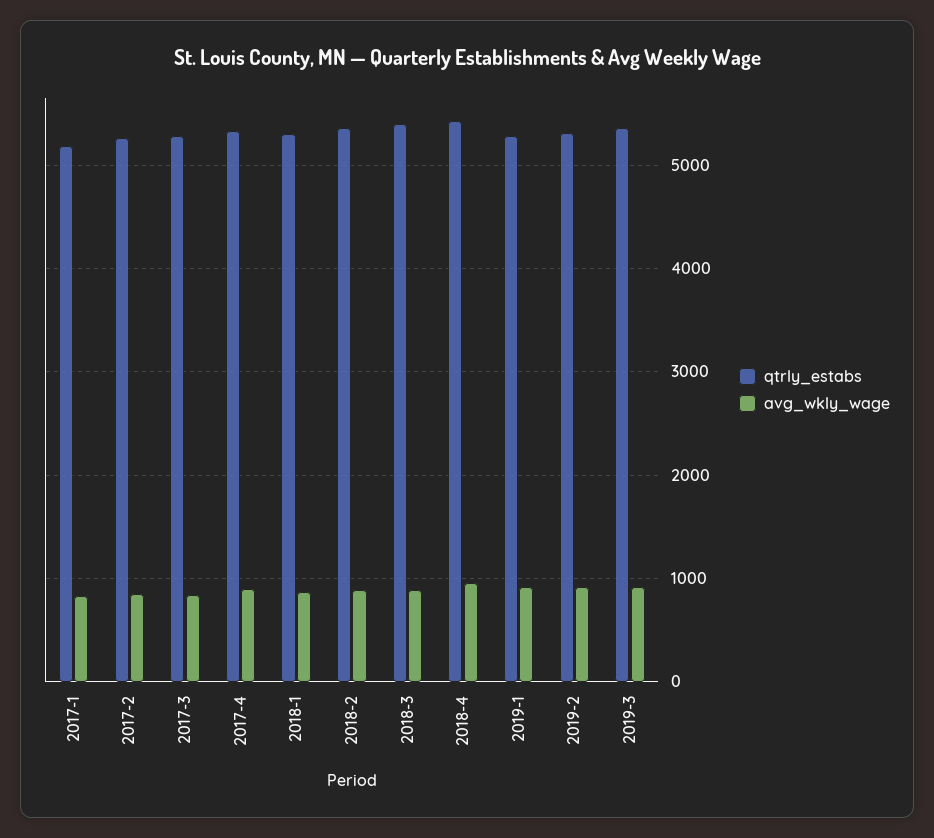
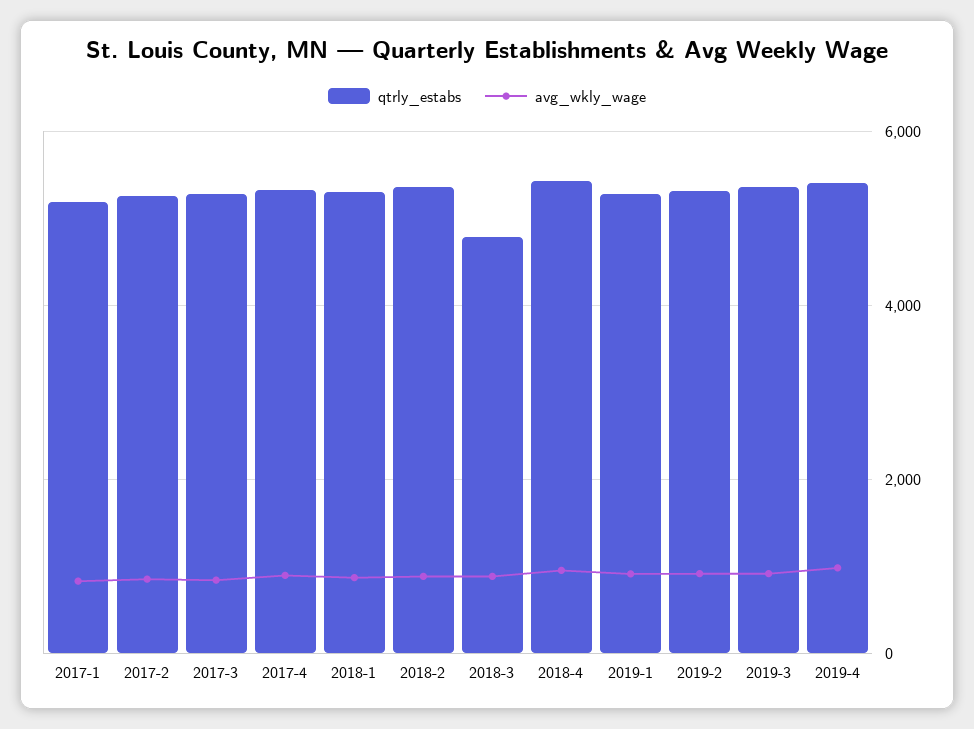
  {
    "qtrly_estabs": {
      "2017-1": 5200,
      "2017-2": 5300,
      "2017-3": 5300,
      "2017-4": 5300,
      "2018-1": 5300,
      "2018-2": 5400,
-     "2018-3": 5400,
+     "2018-3": 4800,
      "2018-4": 5400,
      "2019-1": 5300,
      "2019-2": 5300,
-     "2019-3": 5400
+     "2019-3": 5400,
+     "2019-4": 5400
    },
    "avg_wkly_wage": {
      "2017-1": 800,
      "2017-2": 900,
      "2017-3": 800,
      "2017-4": 900,
      "2018-1": 900,
      "2018-2": 900,
      "2018-3": 900,
      "2018-4": 1000,
      "2019-1": 900,
      "2019-2": 900,
-     "2019-3": 900
+     "2019-3": 900,
+     "2019-4": 1000
    }
  }

